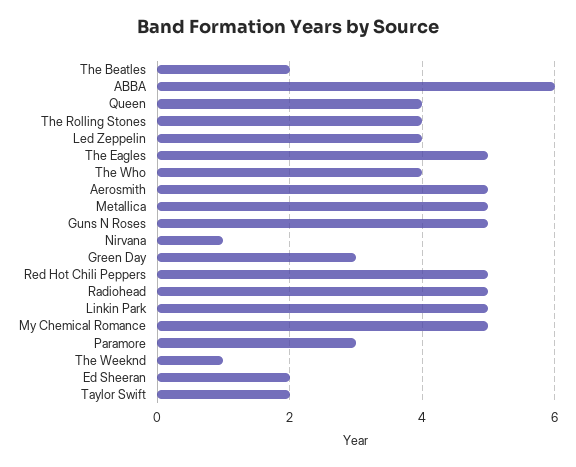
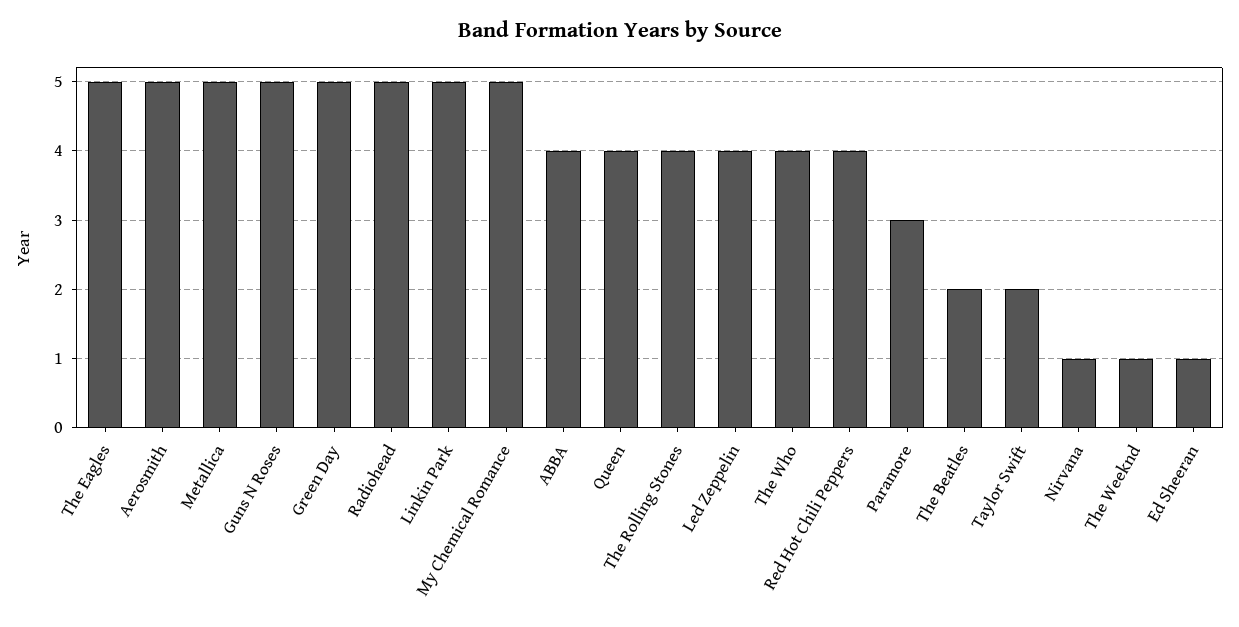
  {
    "The Beatles": 2,
-   "ABBA": 6,
+   "ABBA": 4,
    "Queen": 4,
    "The Rolling Stones": 4,
    "Led Zeppelin": 4,
    "The Eagles": 5,
    "The Who": 4,
    "Aerosmith": 5,
    "Metallica": 5,
    "Guns N Roses": 5,
    "Nirvana": 1,
-   "Green Day": 3,
+   "Green Day": 5,
-   "Red Hot Chili Peppers": 5,
+   "Red Hot Chili Peppers": 4,
    "Radiohead": 5,
    "Linkin Park": 5,
    "My Chemical Romance": 5,
    "Paramore": 3,
    "The Weeknd": 1,
-   "Ed Sheeran": 2,
+   "Ed Sheeran": 1,
    "Taylor Swift": 2
  }

